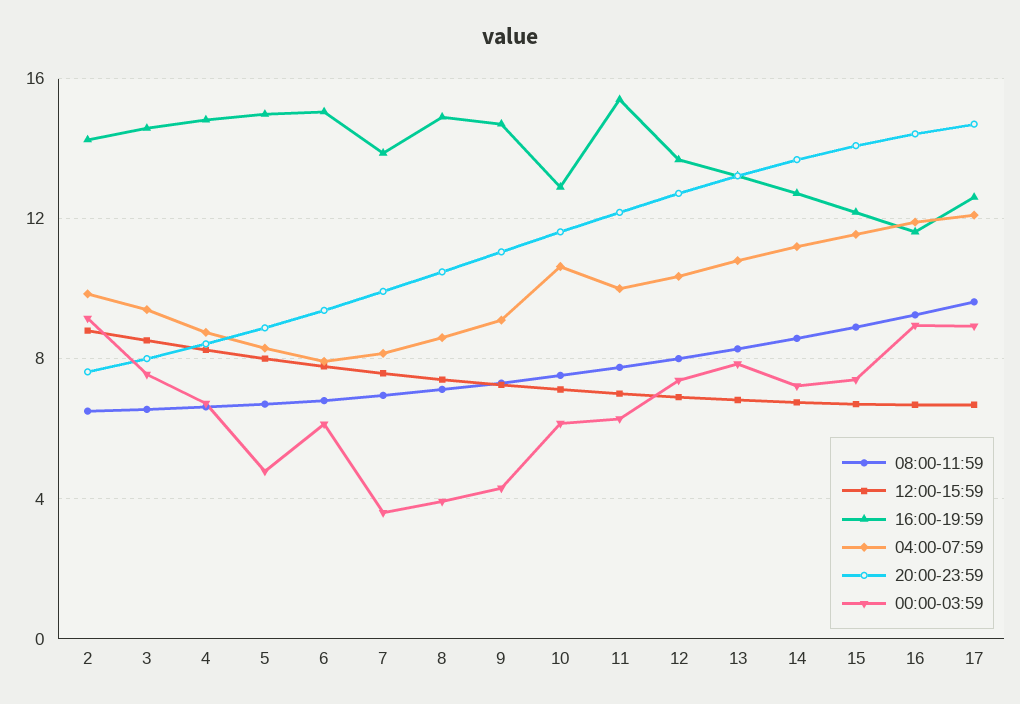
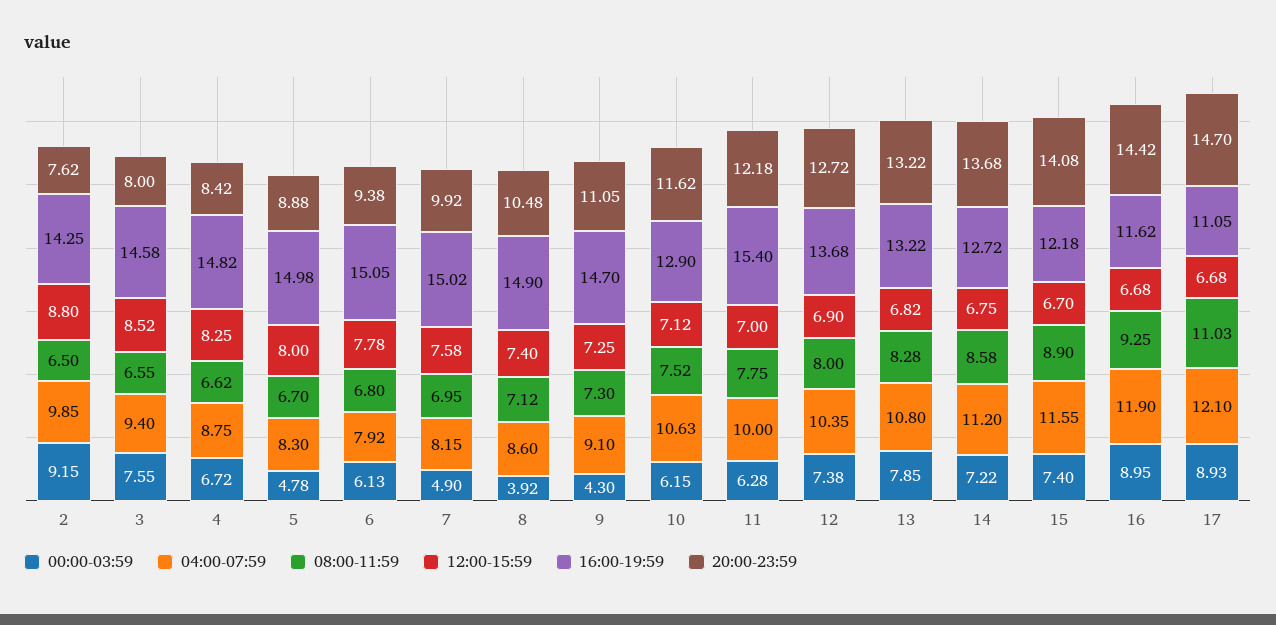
  {
    "08:00-11:59": {
      "2": 6.5,
      "3": 6.55,
      "4": 6.62,
      "5": 6.7,
      "6": 6.8,
      "7": 6.95,
      "8": 7.12,
      "9": 7.3,
      "10": 7.52,
      "11": 7.75,
      "12": 8,
      "13": 8.28,
      "14": 8.58,
      "15": 8.9,
      "16": 9.25,
-     "17": 9.5
+     "17": 11.03
    },
    "12:00-15:59": {
      "2": 8.8,
      "3": 8.52,
      "4": 8.25,
      "5": 8,
      "6": 7.78,
      "7": 7.58,
      "8": 7.4,
      "9": 7.25,
      "10": 7.12,
      "11": 7,
      "12": 6.9,
      "13": 6.82,
      "14": 6.75,
      "15": 6.7,
      "16": 6.68,
      "17": 6.68
    },
    "16:00-19:59": {
      "2": 14.25,
      "3": 14.58,
      "4": 14.82,
      "5": 14.98,
      "6": 15.05,
-     "7": 14,
+     "7": 15.02,
      "8": 14.9,
      "9": 14.7,
      "10": 12.9,
      "11": 15.4,
      "12": 13.68,
      "13": 13.22,
      "14": 12.72,
      "15": 12.18,
      "16": 11.62,
-     "17": 12.5
+     "17": 11.05
    },
    "04:00-07:59": {
      "2": 9.85,
      "3": 9.4,
      "4": 8.75,
      "5": 8.3,
      "6": 7.92,
      "7": 8.15,
      "8": 8.6,
      "9": 9.1,
      "10": 10.63,
      "11": 10,
      "12": 10.35,
      "13": 10.8,
      "14": 11.2,
      "15": 11.55,
      "16": 11.9,
      "17": 12.1
    },
    "20:00-23:59": {
      "2": 7.62,
      "3": 8,
      "4": 8.42,
      "5": 8.88,
      "6": 9.38,
      "7": 9.92,
      "8": 10.48,
      "9": 11.05,
      "10": 11.62,
      "11": 12.18,
      "12": 12.72,
      "13": 13.22,
      "14": 13.68,
      "15": 14.08,
      "16": 14.42,
      "17": 14.7
    },
    "00:00-03:59": {
      "2": 9.15,
      "3": 7.55,
      "4": 6.72,
      "5": 4.78,
      "6": 6.13,
-     "7": 3.5,
+     "7": 4.9,
      "8": 3.92,
      "9": 4.3,
      "10": 6.15,
      "11": 6.28,
      "12": 7.38,
      "13": 7.85,
      "14": 7.22,
      "15": 7.4,
      "16": 8.95,
      "17": 8.93
    }
  }

